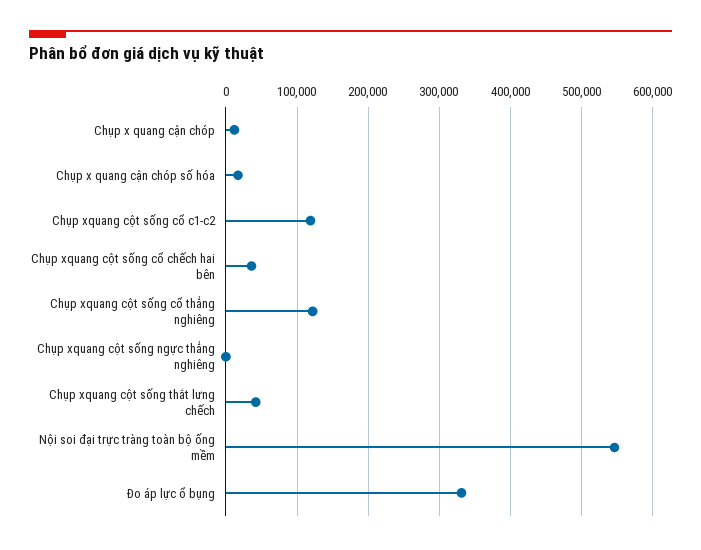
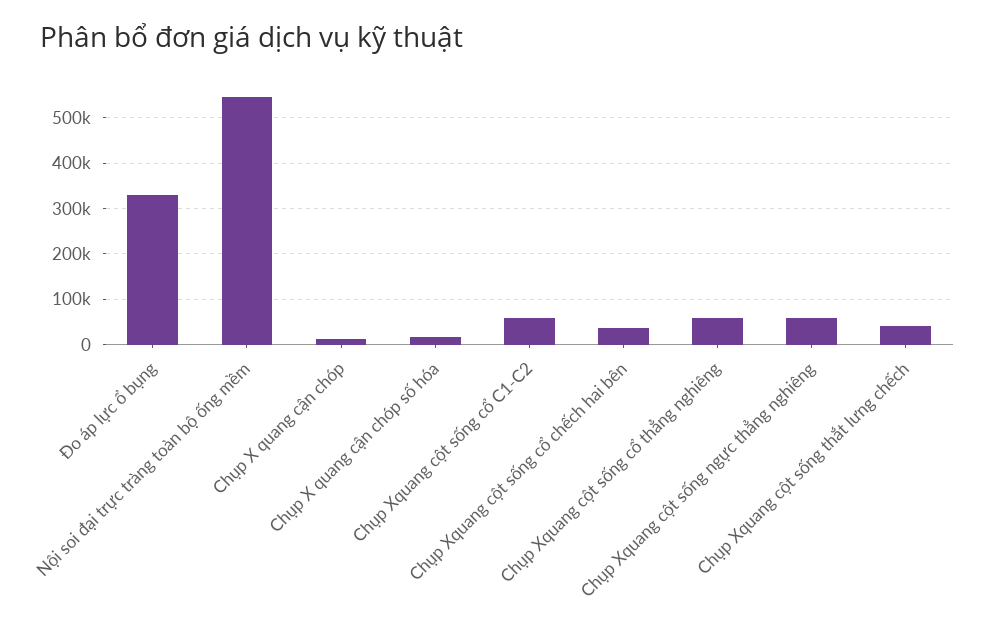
  {
    "Chụp x quang cận chóp": 10000,
    "Chụp x quang cận chóp số hóa": 20000,
-   "Chụp xquang cột sống cổ c1-c2": 120000,
+   "Chụp xquang cột sống cổ c1-c2": 60000,
    "Chụp xquang cột sống cổ chếch hai bên": 40000,
-   "Chụp xquang cột sống cổ thẳng nghiêng": 120000,
+   "Chụp xquang cột sống cổ thẳng nghiêng": 60000,
-   "Chụp xquang cột sống ngực thẳng nghiêng": 0,
+   "Chụp xquang cột sống ngực thẳng nghiêng": 60000,
    "Chụp xquang cột sống thắt lưng chếch": 40000,
    "Nội soi đại trực tràng toàn bộ ống mềm": 550000,
    "Đo áp lực ổ bụng": 330000
  }

